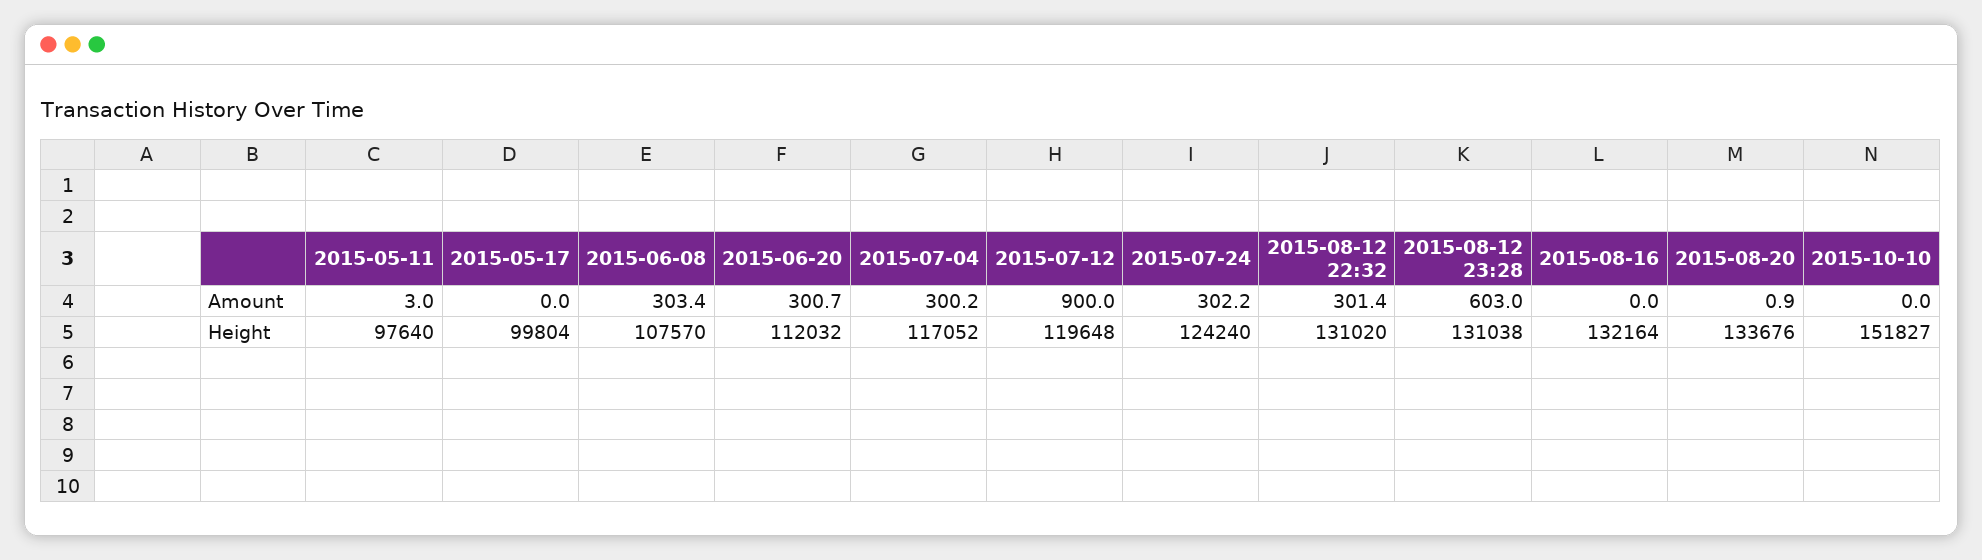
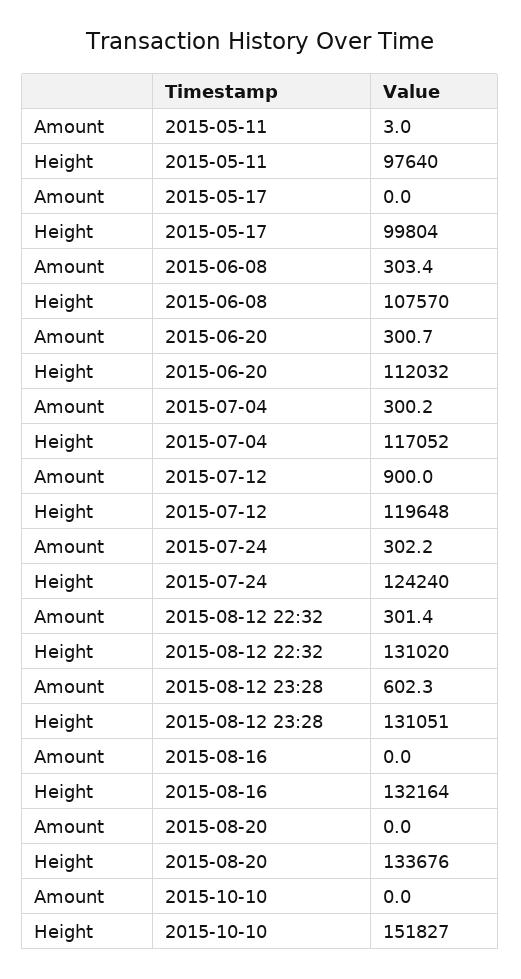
  {
    "2015-05-11": {
      "Amount": 3,
      "Height": 97640
    },
    "2015-05-17": {
      "Amount": 0,
      "Height": 99804
    },
    "2015-06-08": {
      "Amount": 303.4,
      "Height": 107570
    },
    "2015-06-20": {
      "Amount": 300.7,
      "Height": 112032
    },
    "2015-07-04": {
      "Amount": 300.2,
      "Height": 117052
    },
    "2015-07-12": {
      "Amount": 900,
      "Height": 119648
    },
    "2015-07-24": {
      "Amount": 302.2,
      "Height": 124240
    },
    "2015-08-12 22:32": {
      "Amount": 301.4,
      "Height": 131020
    },
    "2015-08-12 23:28": {
-     "Amount": 603,
+     "Amount": 602.3,
-     "Height": 131038
+     "Height": 131051
    },
    "2015-08-16": {
      "Amount": 0,
      "Height": 132164
    },
    "2015-08-20": {
-     "Amount": 0.9,
+     "Amount": 0,
      "Height": 133676
    },
    "2015-10-10": {
      "Amount": 0,
      "Height": 151827
    }
  }

